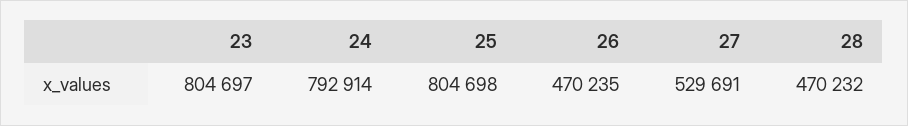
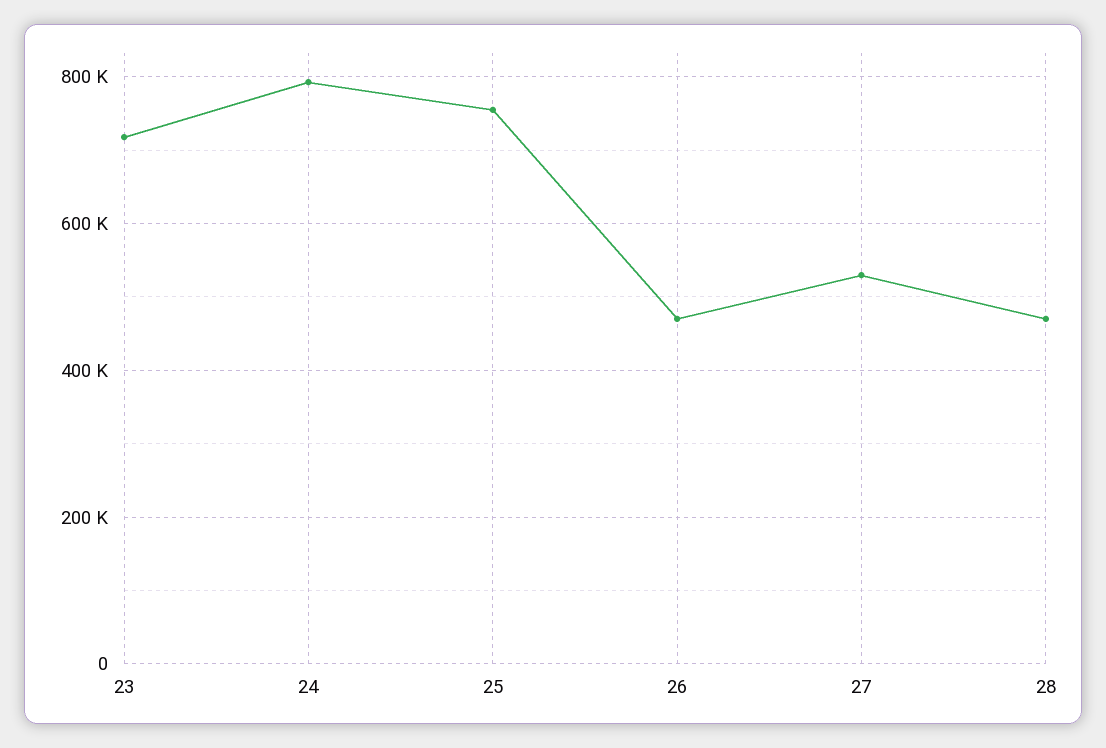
  {
-   "23": 804697,
+   "23": 720000,
    "24": 792914,
-   "25": 804698,
+   "25": 760000,
    "26": 470235,
    "27": 529691,
    "28": 470232
  }

